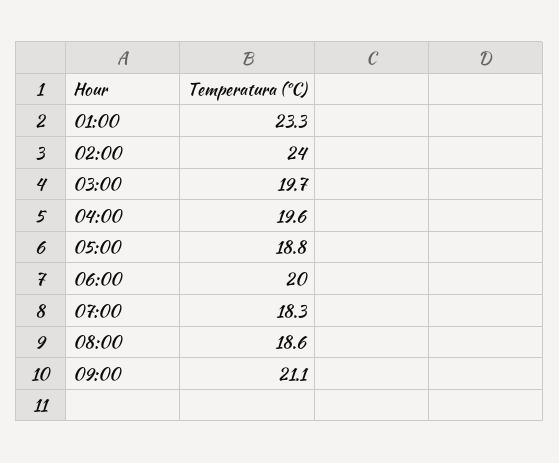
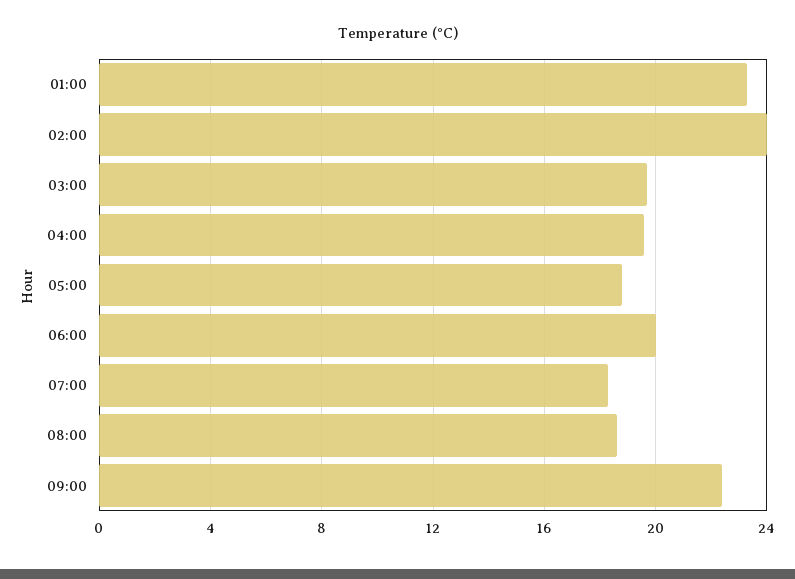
  {
    "01:00": 23.3,
    "02:00": 24,
    "03:00": 19.7,
    "04:00": 19.6,
    "05:00": 18.8,
    "06:00": 20,
    "07:00": 18.3,
    "08:00": 18.6,
-   "09:00": 21.1
+   "09:00": 22.5
  }

